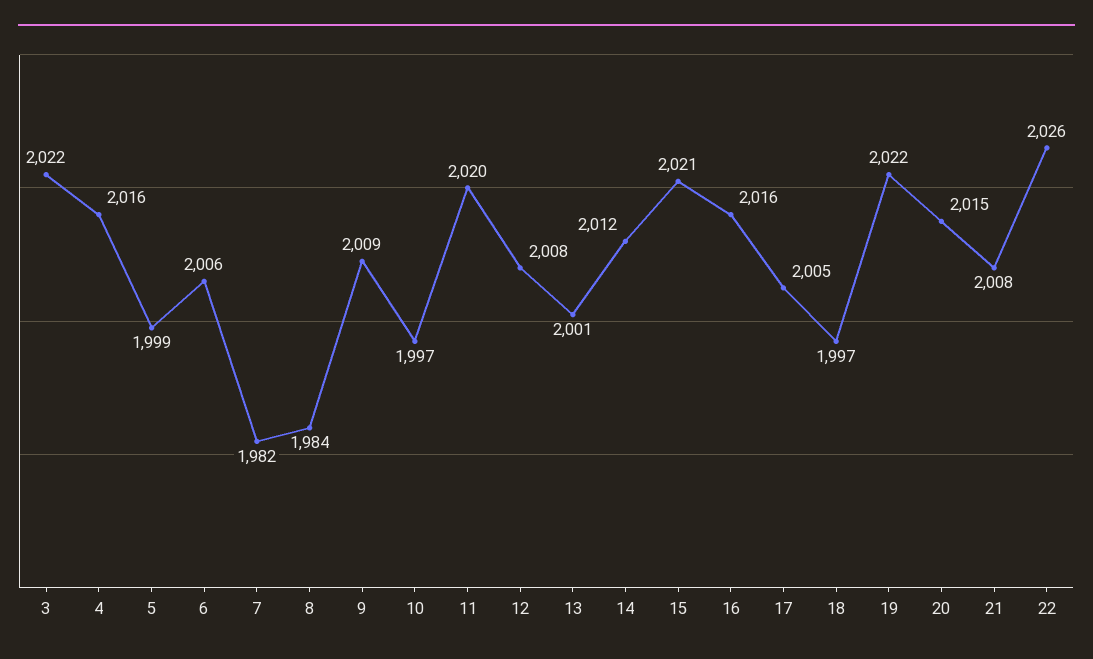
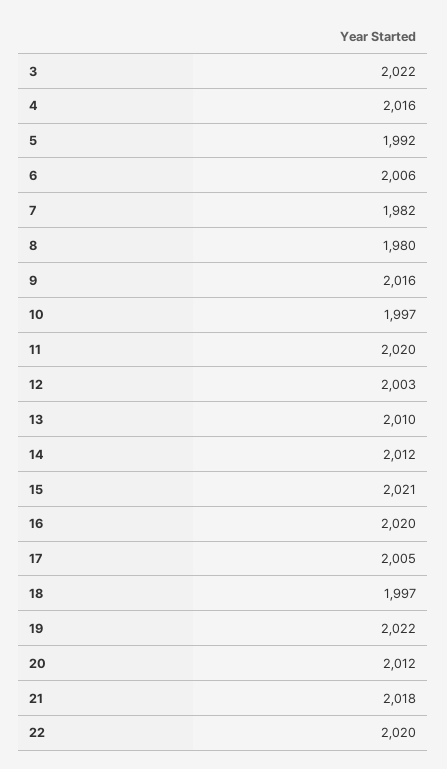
  {
    "3": 2022,
    "4": 2016,
-   "5": 1999,
+   "5": 1992,
    "6": 2006,
    "7": 1982,
-   "8": 1984,
+   "8": 1980,
-   "9": 2009,
+   "9": 2016,
    "10": 1997,
    "11": 2020,
-   "12": 2008,
+   "12": 2003,
-   "13": 2001,
+   "13": 2010,
    "14": 2012,
    "15": 2021,
-   "16": 2016,
+   "16": 2020,
    "17": 2005,
    "18": 1997,
    "19": 2022,
-   "20": 2015,
+   "20": 2012,
-   "21": 2008,
+   "21": 2018,
-   "22": 2026
+   "22": 2020
  }

